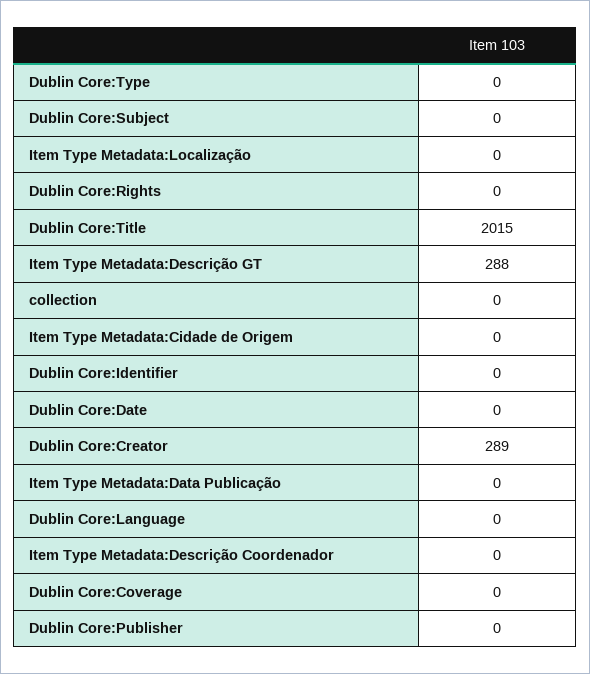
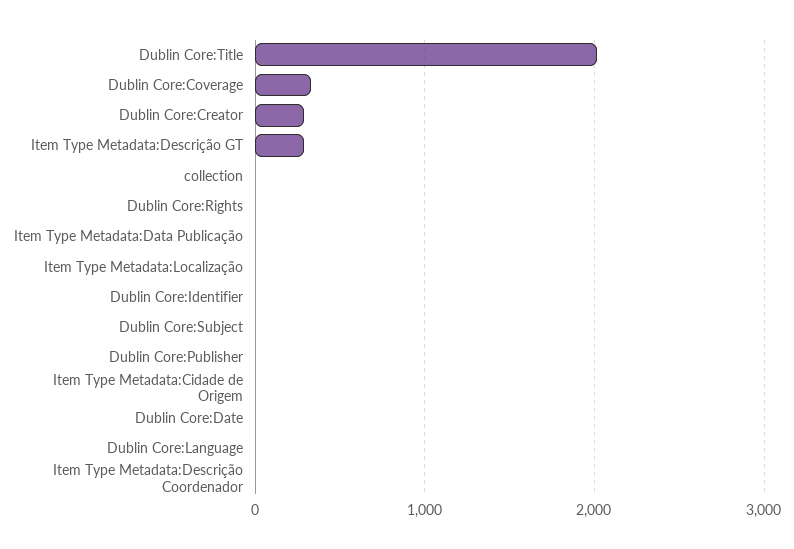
  {
-   "Dublin Core:Type": 0,
    "Dublin Core:Subject": 0,
    "Item Type Metadata:Localização": 0,
    "Dublin Core:Rights": 0,
    "Dublin Core:Title": 2015,
    "Item Type Metadata:Descrição GT": 288,
    "collection": 0,
    "Item Type Metadata:Cidade de Origem": 0,
    "Dublin Core:Identifier": 0,
    "Dublin Core:Date": 0,
    "Dublin Core:Creator": 289,
    "Item Type Metadata:Data Publicação": 0,
    "Dublin Core:Language": 0,
    "Item Type Metadata:Descrição Coordenador": 0,
-   "Dublin Core:Coverage": 0,
+   "Dublin Core:Coverage": 300,
    "Dublin Core:Publisher": 0
  }

